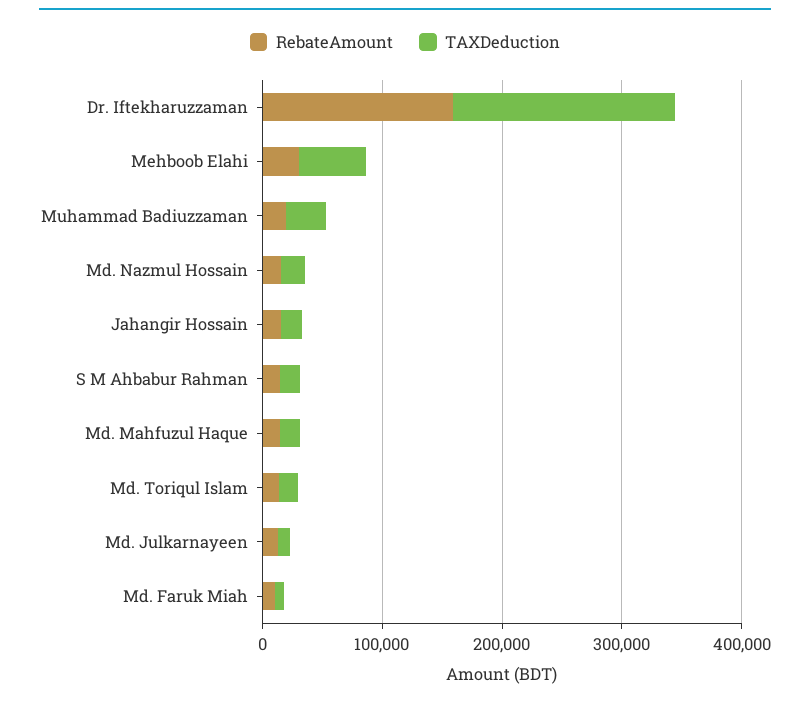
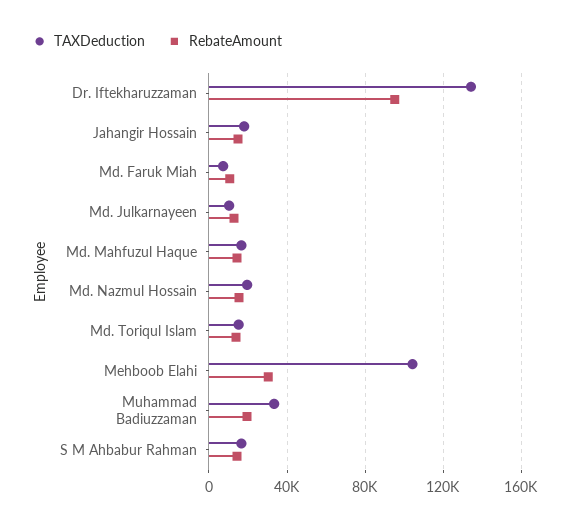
  {
    "RebateAmount": {
-     "Dr. Iftekharuzzaman": 160000,
+     "Dr. Iftekharuzzaman": 95000,
      "Mehboob Elahi": 30000,
      "Muhammad Badiuzzaman": 20000,
      "Md. Nazmul Hossain": 15000,
      "Jahangir Hossain": 15000,
      "S M Ahbabur Rahman": 15000,
      "Md. Mahfuzul Haque": 15000,
      "Md. Toriqul Islam": 15000,
      "Md. Julkarnayeen": 15000,
      "Md. Faruk Miah": 10000
    },
    "TAXDeduction": {
-     "Dr. Iftekharuzzaman": 180000,
+     "Dr. Iftekharuzzaman": 135000,
-     "Mehboob Elahi": 60000,
+     "Mehboob Elahi": 105000,
      "Muhammad Badiuzzaman": 35000,
      "Md. Nazmul Hossain": 20000,
      "Jahangir Hossain": 20000,
      "S M Ahbabur Rahman": 15000,
      "Md. Mahfuzul Haque": 15000,
      "Md. Toriqul Islam": 15000,
      "Md. Julkarnayeen": 10000,
      "Md. Faruk Miah": 5000
    }
  }

